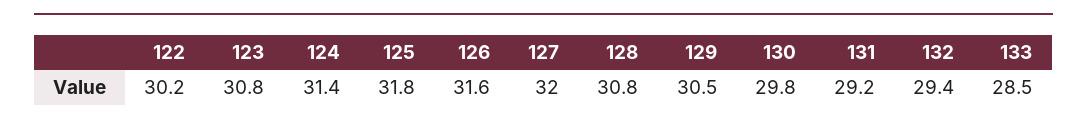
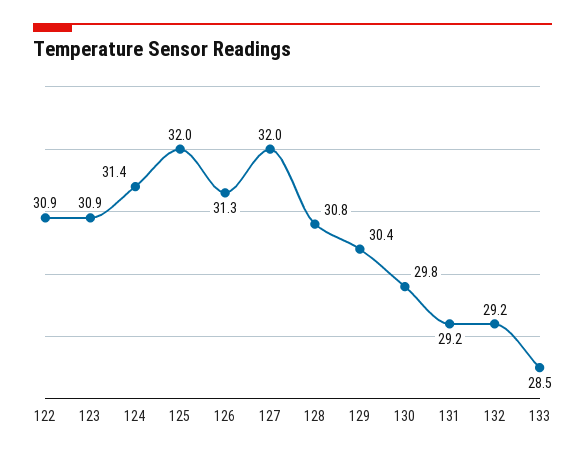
  {
-   "122": 30.2,
+   "122": 30.9,
-   "123": 30.8,
+   "123": 30.9,
    "124": 31.4,
-   "125": 31.8,
+   "125": 32,
-   "126": 31.6,
+   "126": 31.3,
    "127": 32,
    "128": 30.8,
-   "129": 30.5,
+   "129": 30.4,
    "130": 29.8,
    "131": 29.2,
-   "132": 29.4,
+   "132": 29.2,
    "133": 28.5
  }

